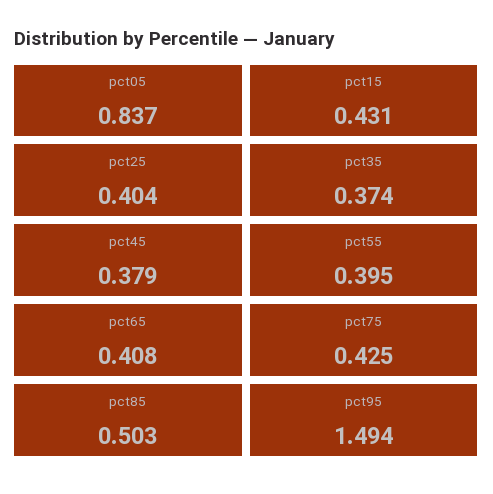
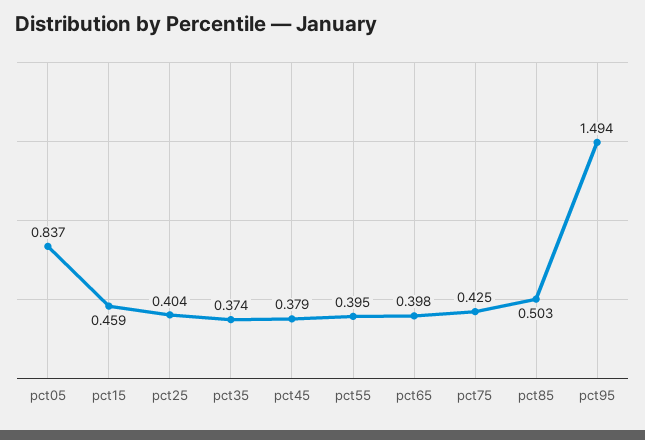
  {
    "pct05": 0.837,
-   "pct15": 0.431,
+   "pct15": 0.459,
    "pct25": 0.404,
    "pct35": 0.374,
    "pct45": 0.379,
    "pct55": 0.395,
-   "pct65": 0.408,
+   "pct65": 0.398,
    "pct75": 0.425,
    "pct85": 0.503,
    "pct95": 1.494
  }

